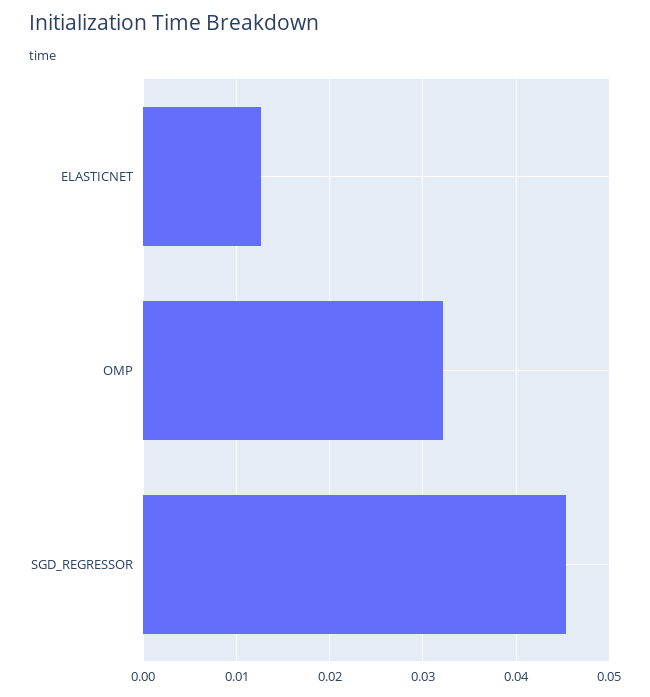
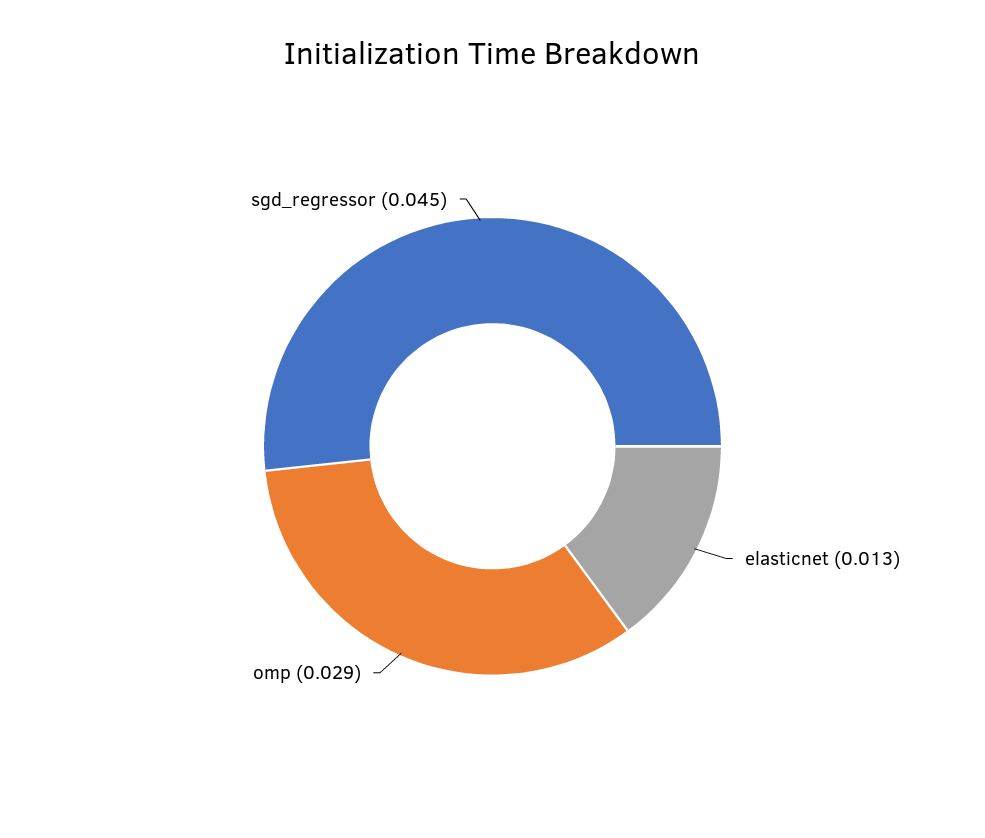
  {
    "ELASTICNET": 0.013,
-   "OMP": 0.032,
+   "OMP": 0.029,
    "SGD_REGRESSOR": 0.045
  }

